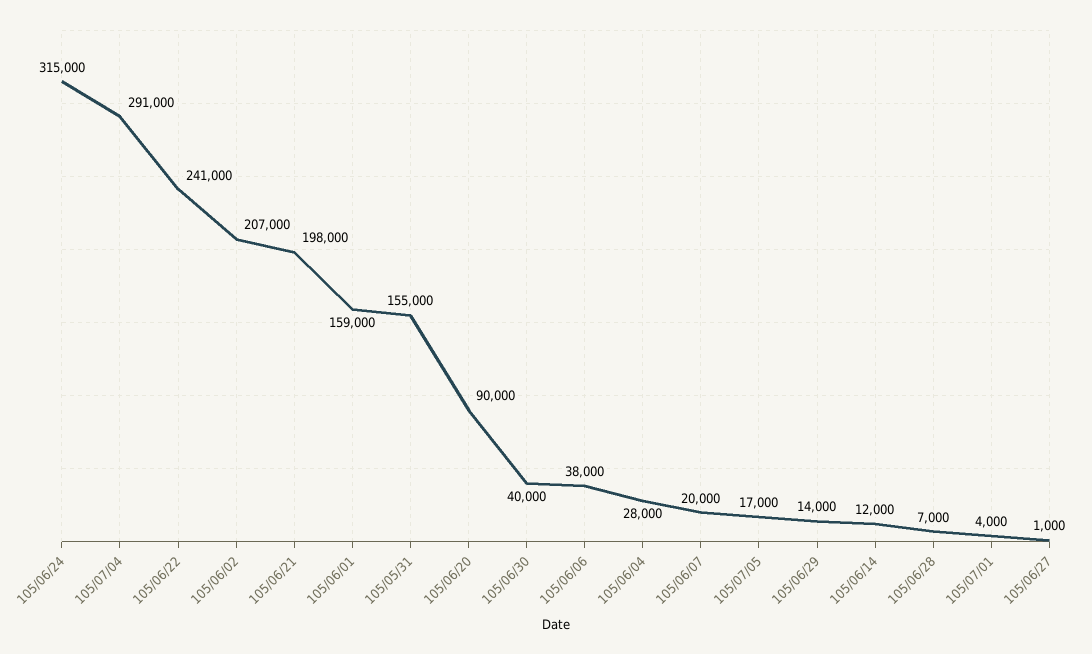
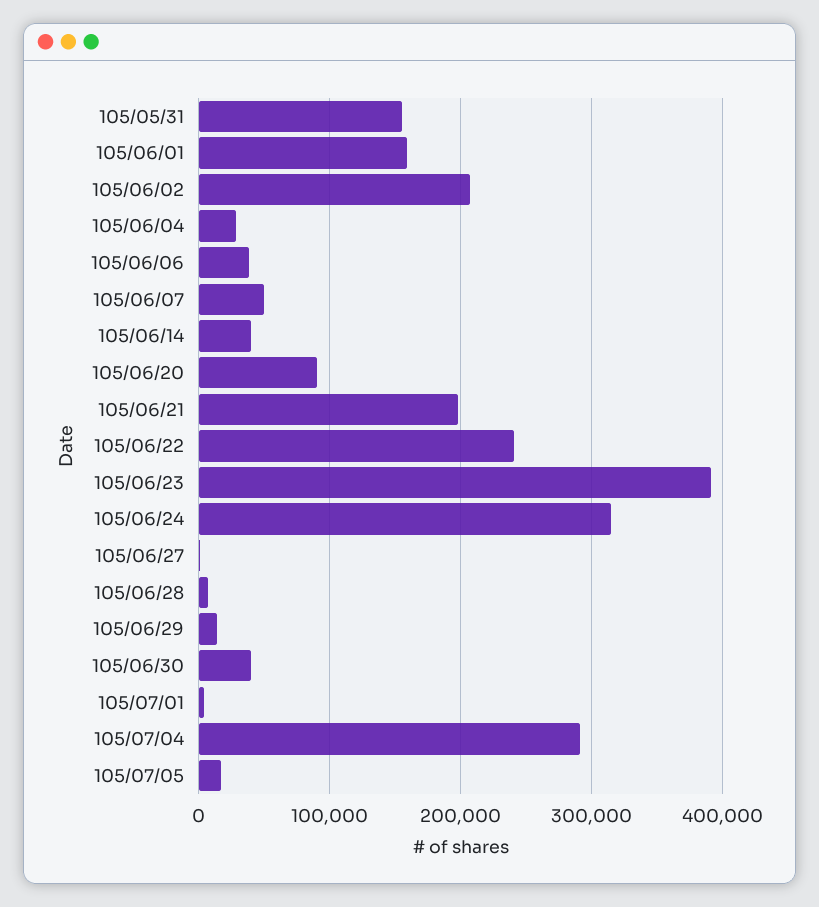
  {
    "105/06/24": 315000,
    "105/07/04": 291000,
    "105/06/22": 241000,
    "105/06/02": 207000,
    "105/06/21": 198000,
    "105/06/01": 159000,
    "105/05/31": 155000,
    "105/06/20": 90000,
    "105/06/30": 40000,
    "105/06/06": 38000,
    "105/06/04": 28000,
-   "105/06/07": 20000,
+   "105/06/07": 50000,
    "105/07/05": 17000,
    "105/06/29": 14000,
-   "105/06/14": 12000,
+   "105/06/14": 40000,
    "105/06/28": 7000,
    "105/07/01": 4000,
-   "105/06/27": 1000
+   "105/06/27": 1000,
+   "105/06/23": 390000
  }

